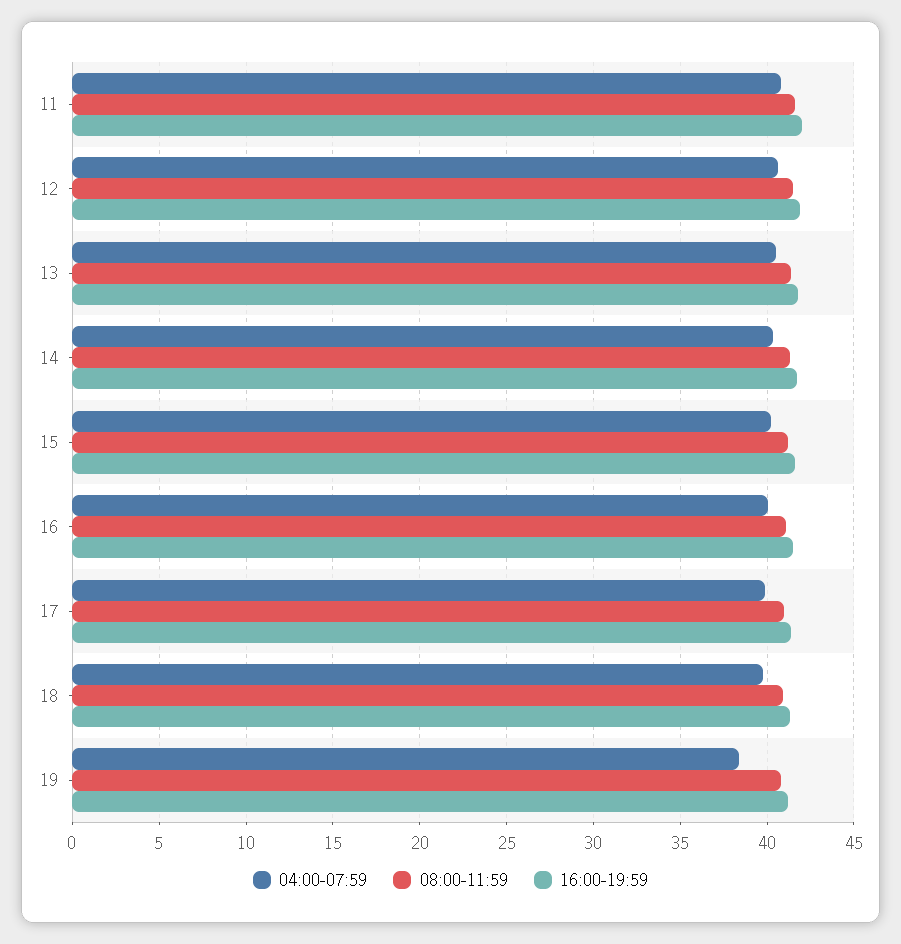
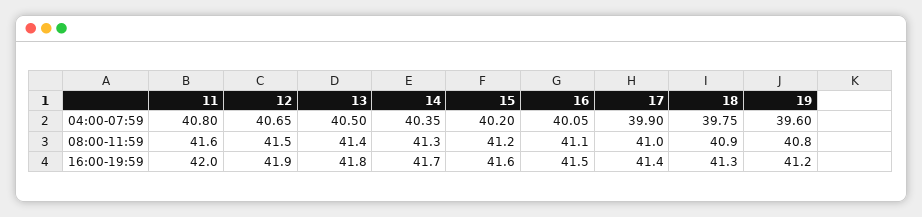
  {
    "04:00-07:59": {
      "11": 40.8,
      "12": 40.65,
      "13": 40.5,
      "14": 40.35,
      "15": 40.2,
      "16": 40.05,
      "17": 39.9,
      "18": 39.75,
-     "19": 38.5
+     "19": 39.6
    },
    "08:00-11:59": {
      "11": 41.6,
      "12": 41.5,
      "13": 41.4,
      "14": 41.3,
      "15": 41.2,
      "16": 41.1,
      "17": 41,
      "18": 40.9,
      "19": 40.8
    },
    "16:00-19:59": {
      "11": 42,
      "12": 41.9,
      "13": 41.8,
      "14": 41.7,
      "15": 41.6,
      "16": 41.5,
      "17": 41.4,
      "18": 41.3,
      "19": 41.2
    }
  }

